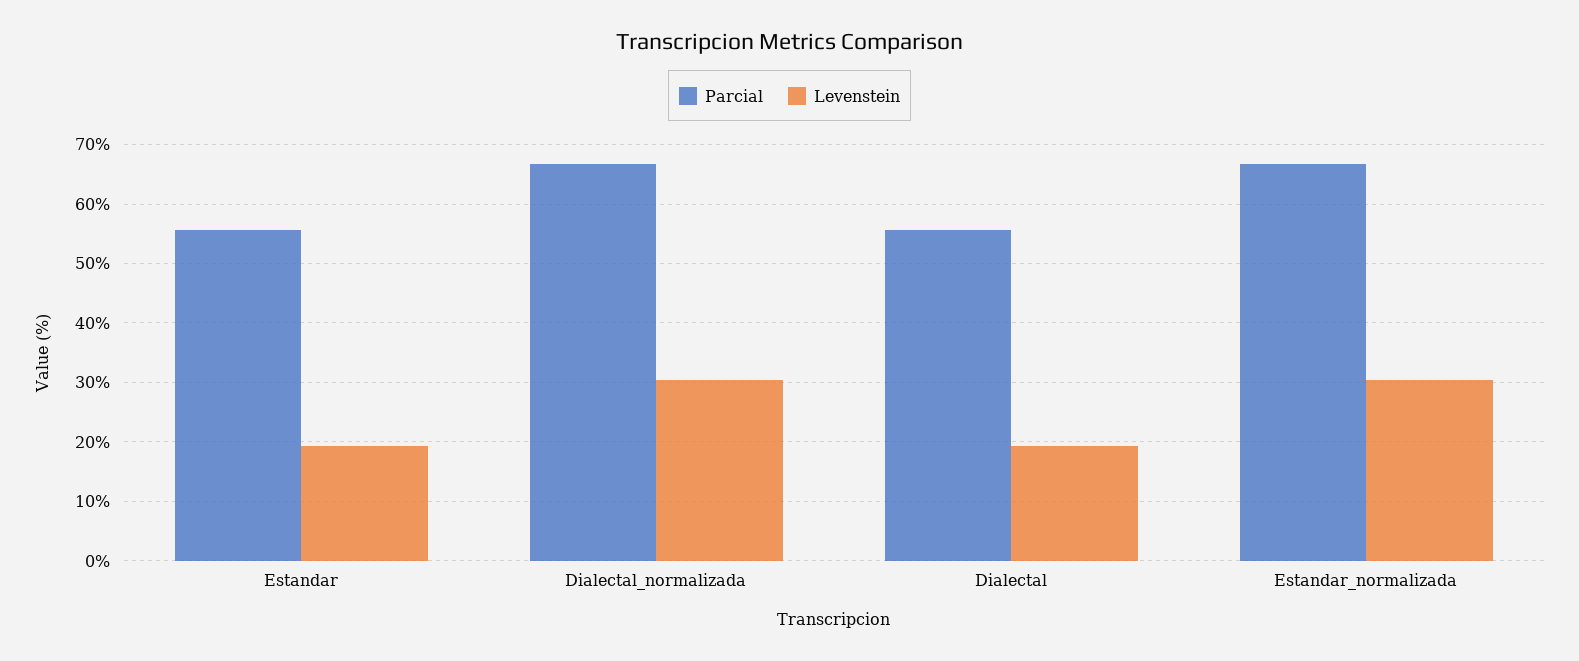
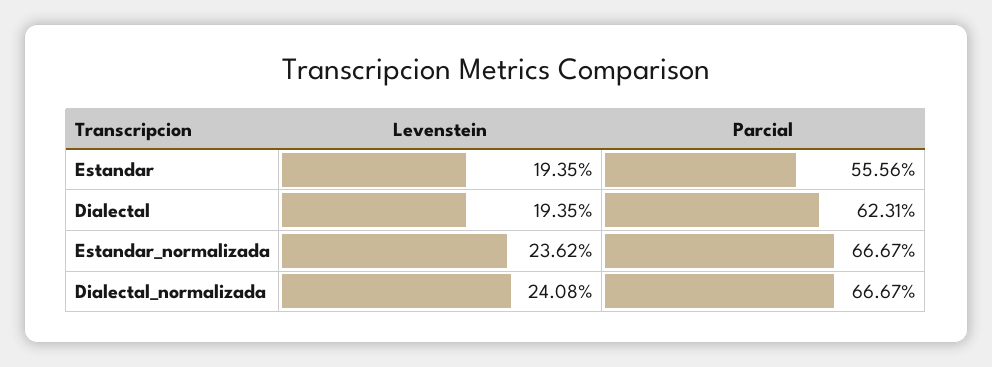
  {
    "Parcial": {
      "Estandar": 55.56,
      "Dialectal_normalizada": 66.67,
-     "Dialectal": 56,
+     "Dialectal": 62.31,
      "Estandar_normalizada": 66.67
    },
    "Levenstein": {
      "Estandar": 19.35,
-     "Dialectal_normalizada": 30,
+     "Dialectal_normalizada": 24.08,
      "Dialectal": 19.35,
-     "Estandar_normalizada": 30
+     "Estandar_normalizada": 23.62
    }
  }

